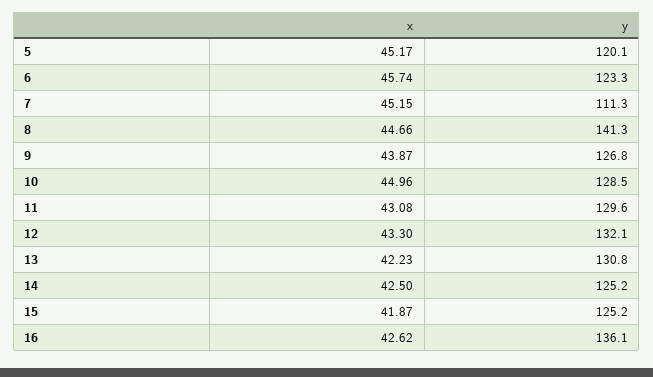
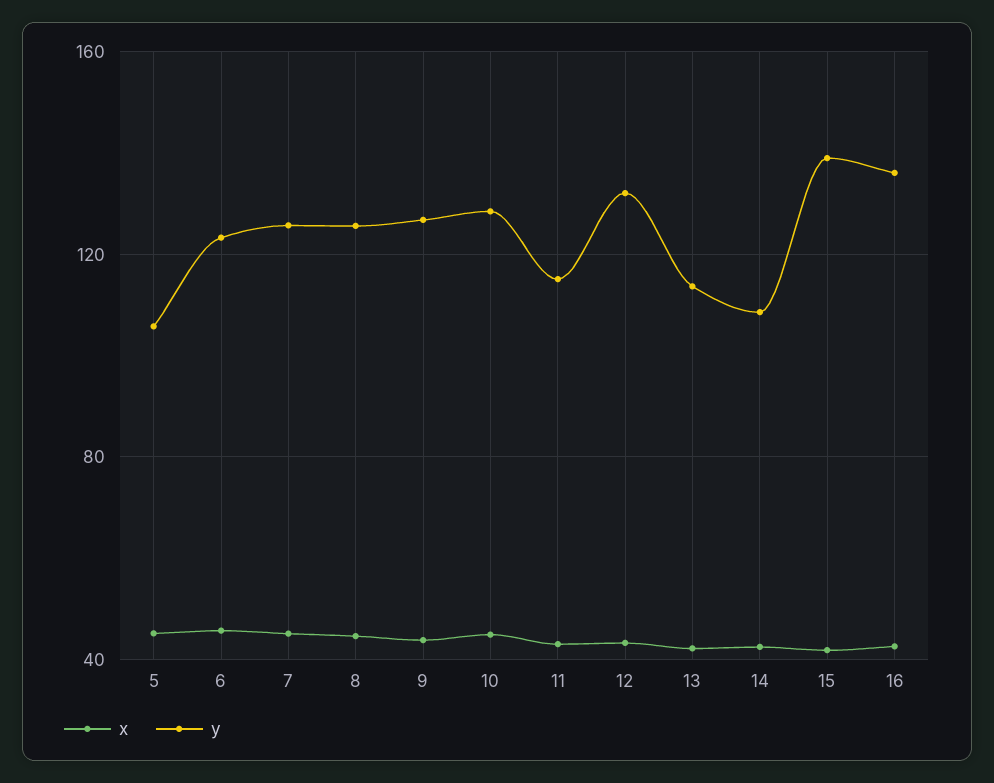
  {
    "x": {
      "5": 45.17,
      "6": 45.74,
      "7": 45.15,
      "8": 44.66,
      "9": 43.87,
      "10": 44.96,
      "11": 43.08,
      "12": 43.3,
      "13": 42.23,
      "14": 42.5,
      "15": 41.87,
      "16": 42.62
    },
    "y": {
-     "5": 120.1,
+     "5": 105,
      "6": 123.3,
-     "7": 111.3,
+     "7": 125,
-     "8": 141.3,
+     "8": 125,
      "9": 126.8,
      "10": 128.5,
-     "11": 129.6,
+     "11": 115,
      "12": 132.1,
-     "13": 130.8,
+     "13": 115,
-     "14": 125.2,
+     "14": 110,
-     "15": 125.2,
+     "15": 140,
      "16": 136.1
    }
  }

